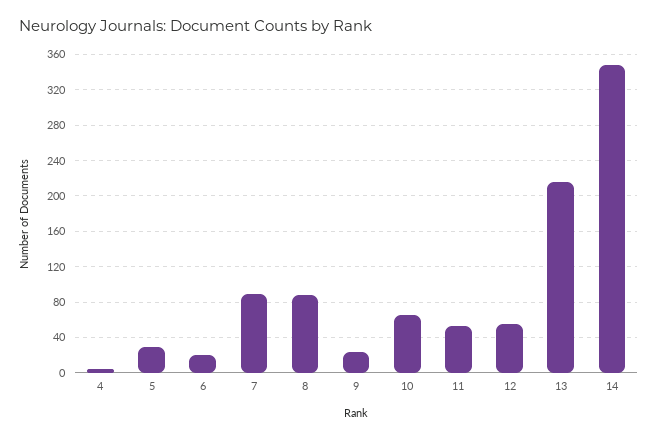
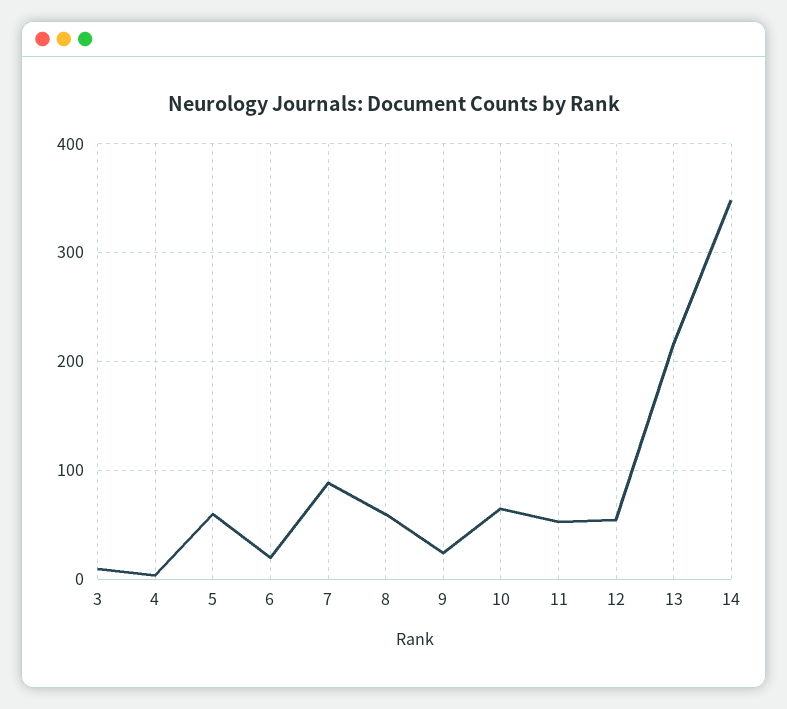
  {
    "4": 0,
-   "5": 30,
+   "5": 60,
    "6": 20,
    "7": 90,
-   "8": 90,
+   "8": 60,
    "9": 20,
    "10": 70,
    "11": 50,
    "12": 60,
    "13": 220,
-   "14": 350
+   "14": 350,
+   "3": 10
  }

